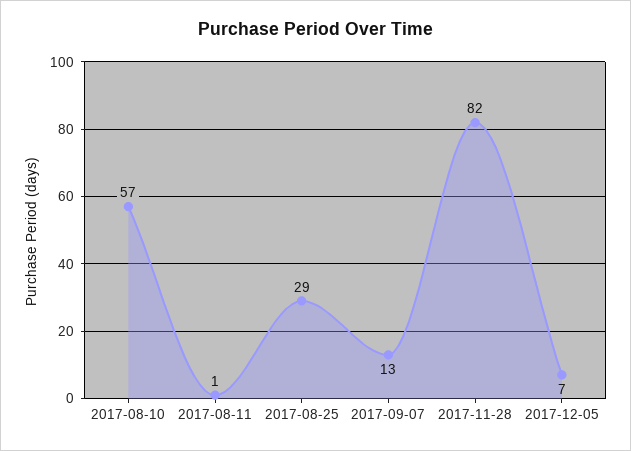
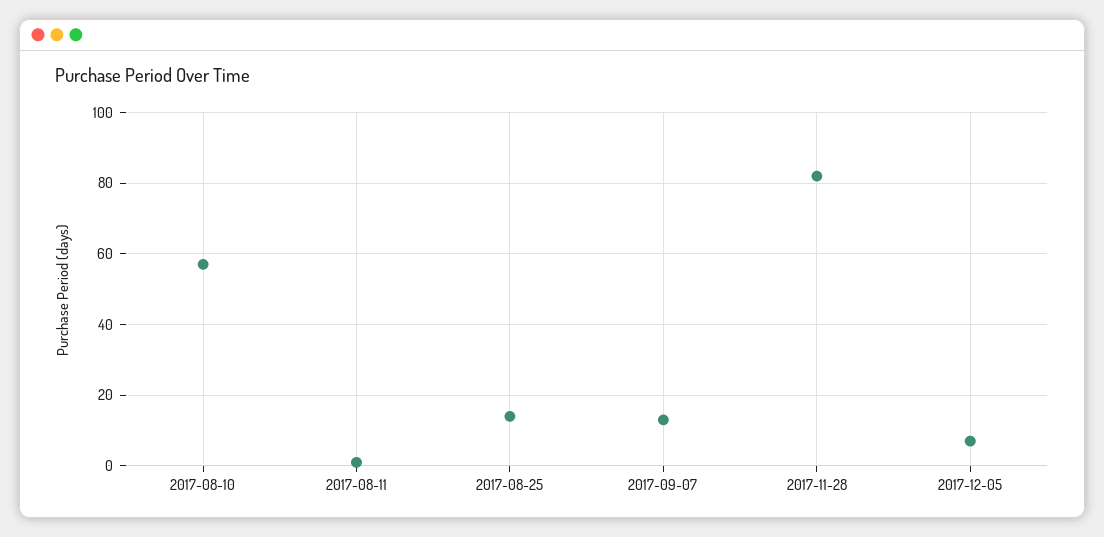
  {
    "2017-08-10": 57,
    "2017-08-11": 1,
-   "2017-08-25": 29,
+   "2017-08-25": 15,
    "2017-09-07": 13,
    "2017-11-28": 82,
    "2017-12-05": 7
  }

